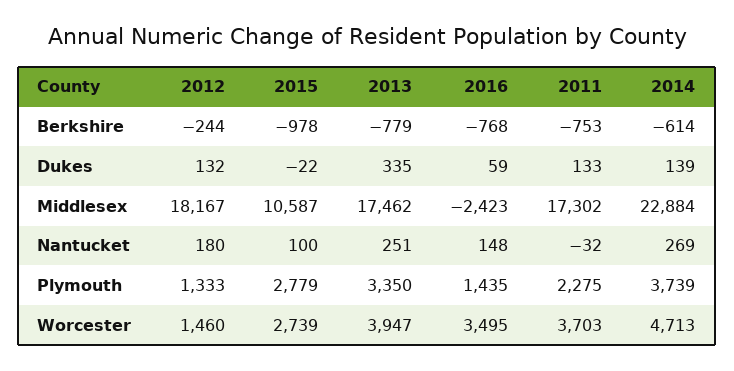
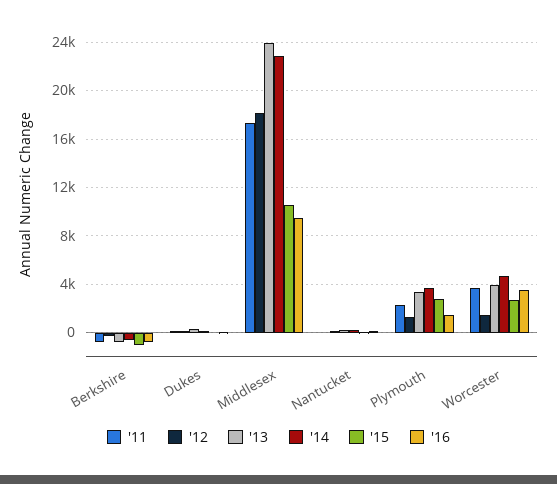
  {
    "2012": {
      "Berkshire": -244,
      "Dukes": 132,
      "Middlesex": 18167,
      "Nantucket": 180,
      "Plymouth": 1333,
      "Worcester": 1460
    },
    "2015": {
      "Berkshire": -978,
      "Dukes": -22,
      "Middlesex": 10587,
      "Nantucket": 100,
      "Plymouth": 2779,
      "Worcester": 2739
    },
    "2013": {
      "Berkshire": -779,
      "Dukes": 335,
-     "Middlesex": 17462,
+     "Middlesex": 24000,
      "Nantucket": 251,
      "Plymouth": 3350,
      "Worcester": 3947
    },
    "2016": {
      "Berkshire": -768,
      "Dukes": 59,
-     "Middlesex": -2423,
+     "Middlesex": 9500,
      "Nantucket": 148,
      "Plymouth": 1435,
      "Worcester": 3495
    },
    "2011": {
      "Berkshire": -753,
      "Dukes": 133,
      "Middlesex": 17302,
      "Nantucket": -32,
      "Plymouth": 2275,
      "Worcester": 3703
    },
    "2014": {
      "Berkshire": -614,
      "Dukes": 139,
      "Middlesex": 22884,
      "Nantucket": 269,
      "Plymouth": 3739,
      "Worcester": 4713
    }
  }

